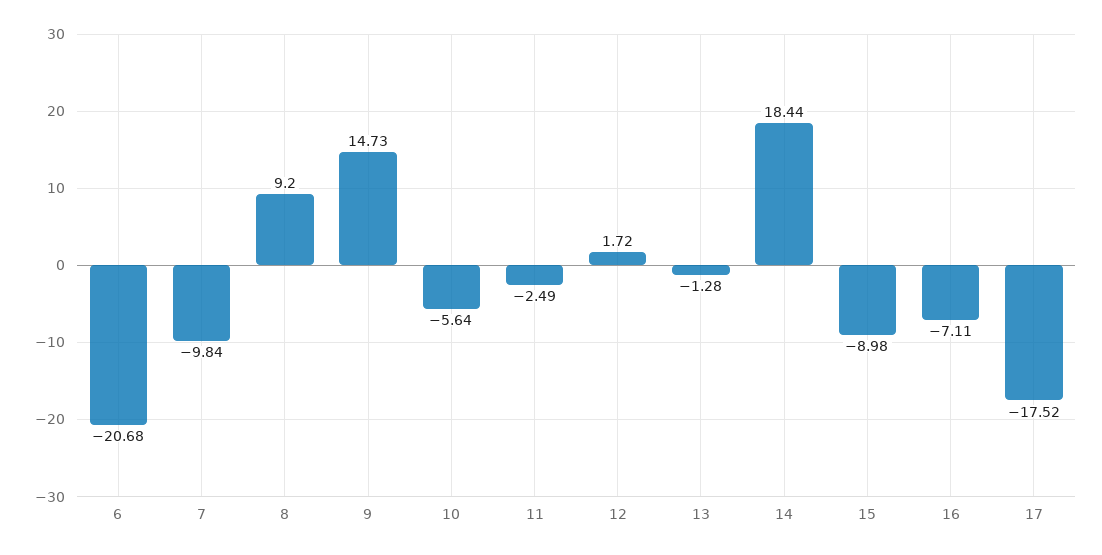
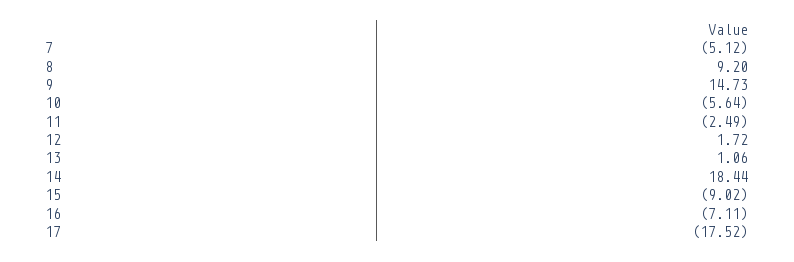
  {
-   "6": -20.68,
-   "7": -9.84,
+   "7": -5.12,
    "8": 9.2,
    "9": 14.73,
    "10": -5.64,
    "11": -2.49,
    "12": 1.72,
-   "13": -1.28,
+   "13": 1.06,
    "14": 18.44,
-   "15": -8.98,
+   "15": -9.02,
    "16": -7.11,
    "17": -17.52
  }

